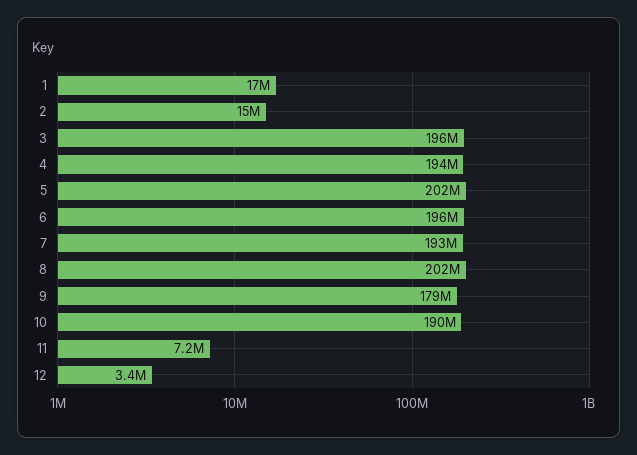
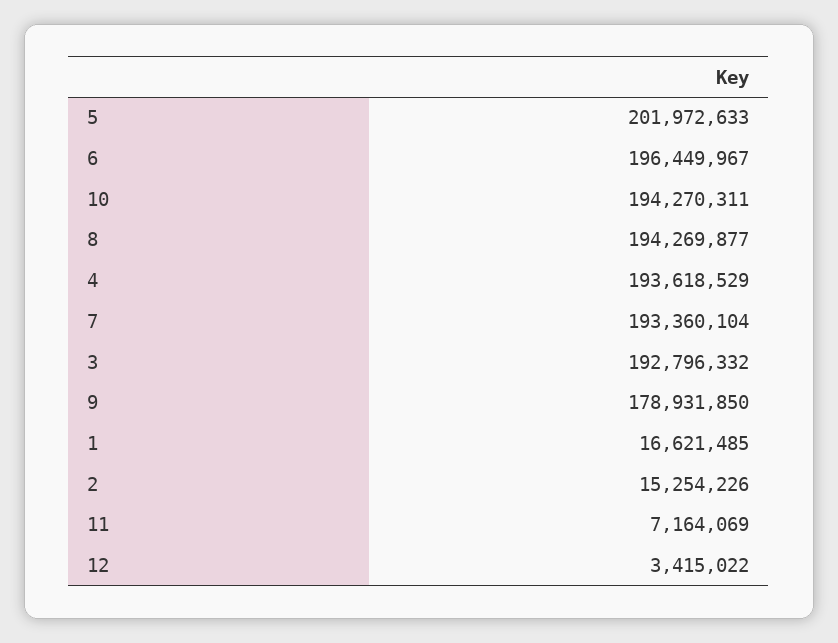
  {
    "1": 16621485,
    "2": 15254226,
-   "3": 196000000,
+   "3": 192796332,
    "4": 193618529,
    "5": 201972633,
    "6": 196449967,
    "7": 193360104,
-   "8": 202000000,
+   "8": 194269877,
    "9": 178931850,
-   "10": 190000000,
+   "10": 194270311,
    "11": 7164069,
    "12": 3415022
  }

